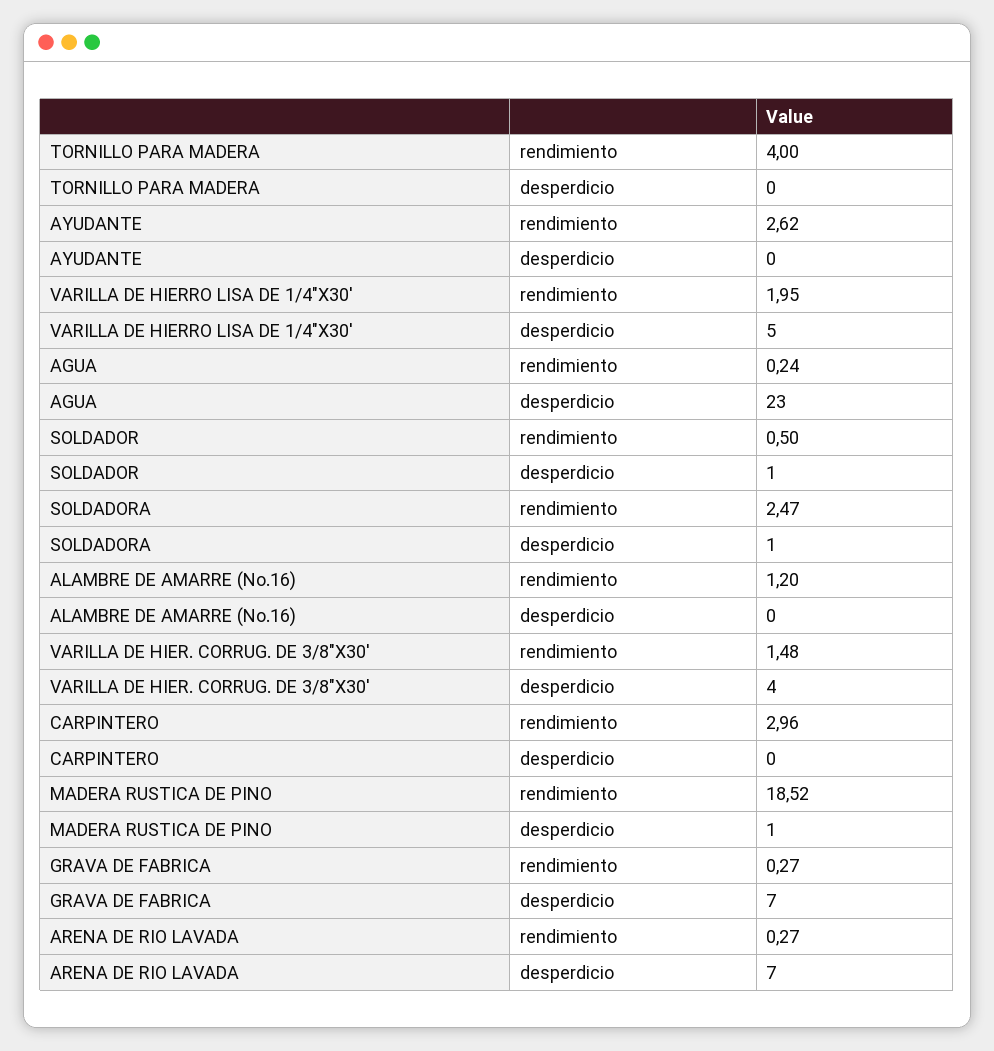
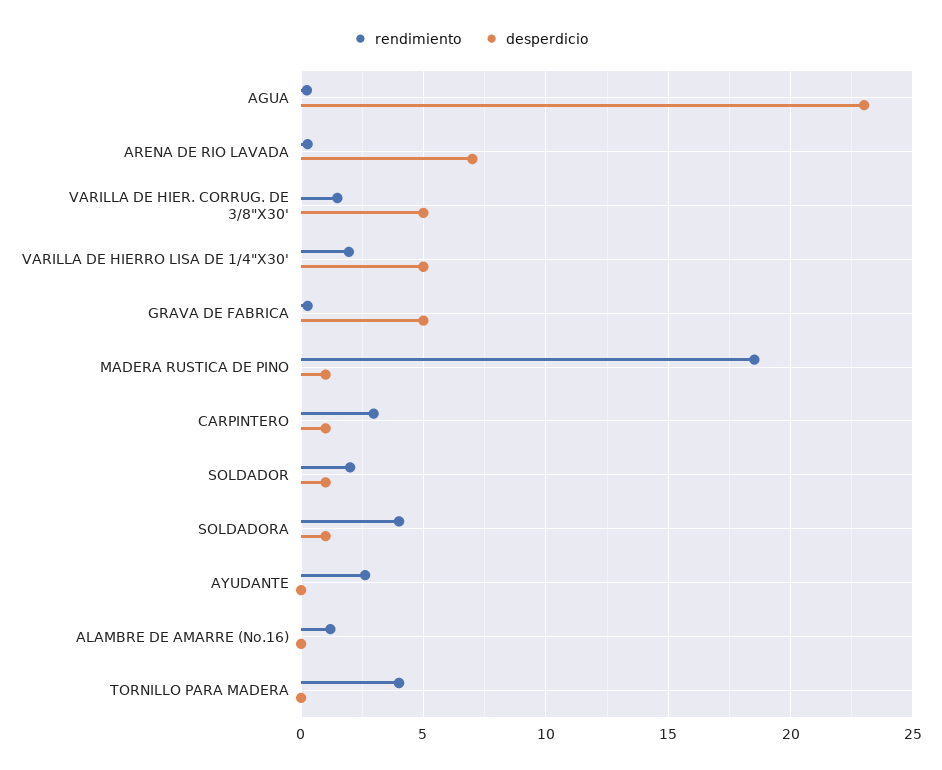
  {
    "rendimiento": {
      "TORNILLO PARA MADERA": 4,
      "AYUDANTE": 2.62,
      "VARILLA DE HIERRO LISA DE 1/4\"X30'": 1.95,
      "AGUA": 0.24,
-     "SOLDADOR": 0.5,
+     "SOLDADOR": 2,
-     "SOLDADORA": 2.47,
+     "SOLDADORA": 4,
      "ALAMBRE DE AMARRE (No.16)": 1.2,
      "VARILLA DE HIER. CORRUG. DE 3/8\"X30'": 1.48,
      "CARPINTERO": 2.96,
      "MADERA RUSTICA DE PINO": 18.52,
      "GRAVA DE FABRICA": 0.27,
      "ARENA DE RIO LAVADA": 0.27
    },
    "desperdicio": {
      "TORNILLO PARA MADERA": 0,
      "AYUDANTE": 0,
      "VARILLA DE HIERRO LISA DE 1/4\"X30'": 5,
      "AGUA": 23,
      "SOLDADOR": 1,
      "SOLDADORA": 1,
      "ALAMBRE DE AMARRE (No.16)": 0,
-     "VARILLA DE HIER. CORRUG. DE 3/8\"X30'": 4,
+     "VARILLA DE HIER. CORRUG. DE 3/8\"X30'": 5,
-     "CARPINTERO": 0,
+     "CARPINTERO": 1,
      "MADERA RUSTICA DE PINO": 1,
-     "GRAVA DE FABRICA": 7,
+     "GRAVA DE FABRICA": 5,
      "ARENA DE RIO LAVADA": 7
    }
  }

